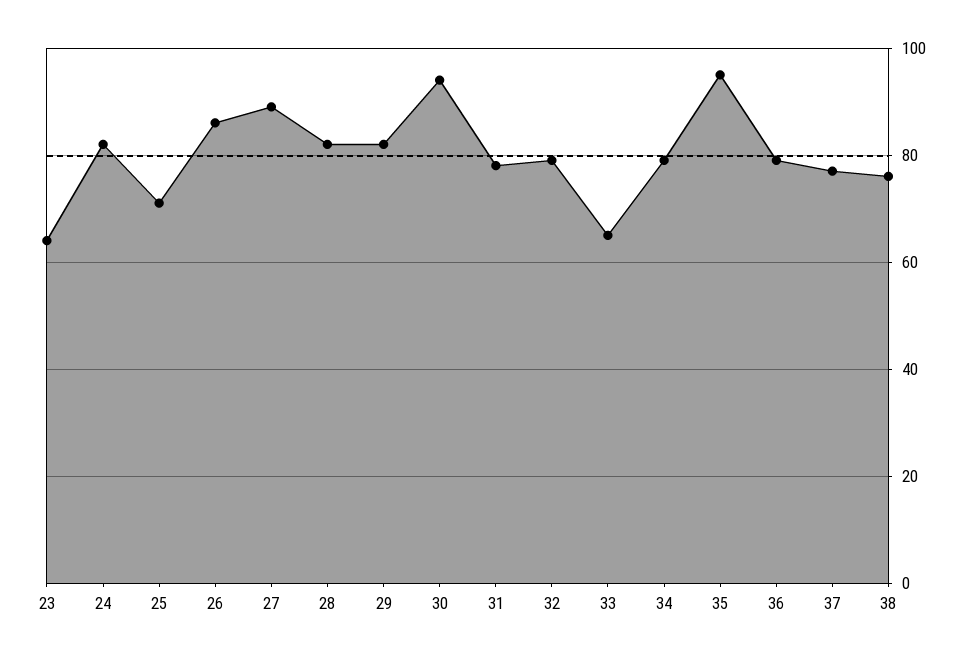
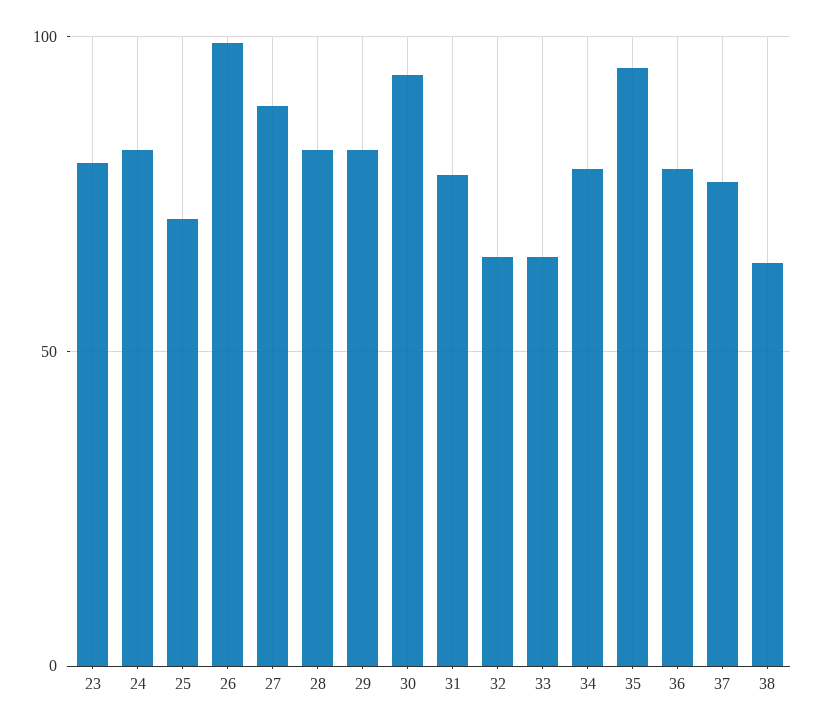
  {
-   "23": 65,
+   "23": 80,
    "24": 80,
    "25": 70,
-   "26": 85,
+   "26": 100,
    "27": 90,
    "28": 80,
    "29": 80,
    "30": 95,
    "31": 80,
-   "32": 80,
+   "32": 65,
    "33": 65,
    "34": 80,
    "35": 95,
    "36": 80,
    "37": 75,
-   "38": 75
+   "38": 65
  }

